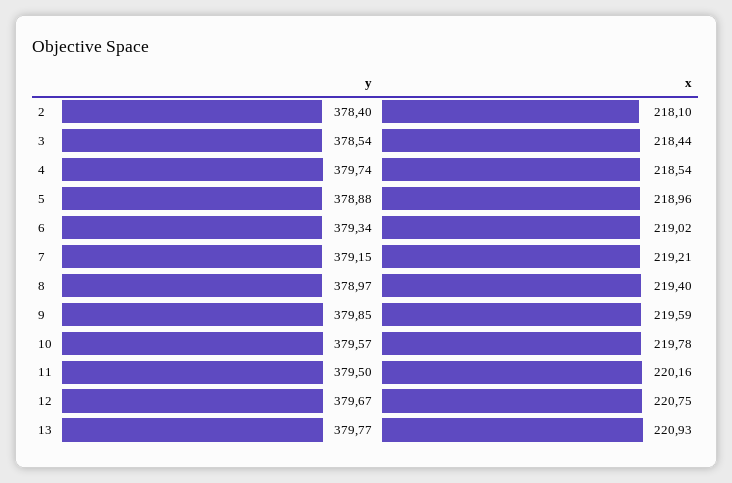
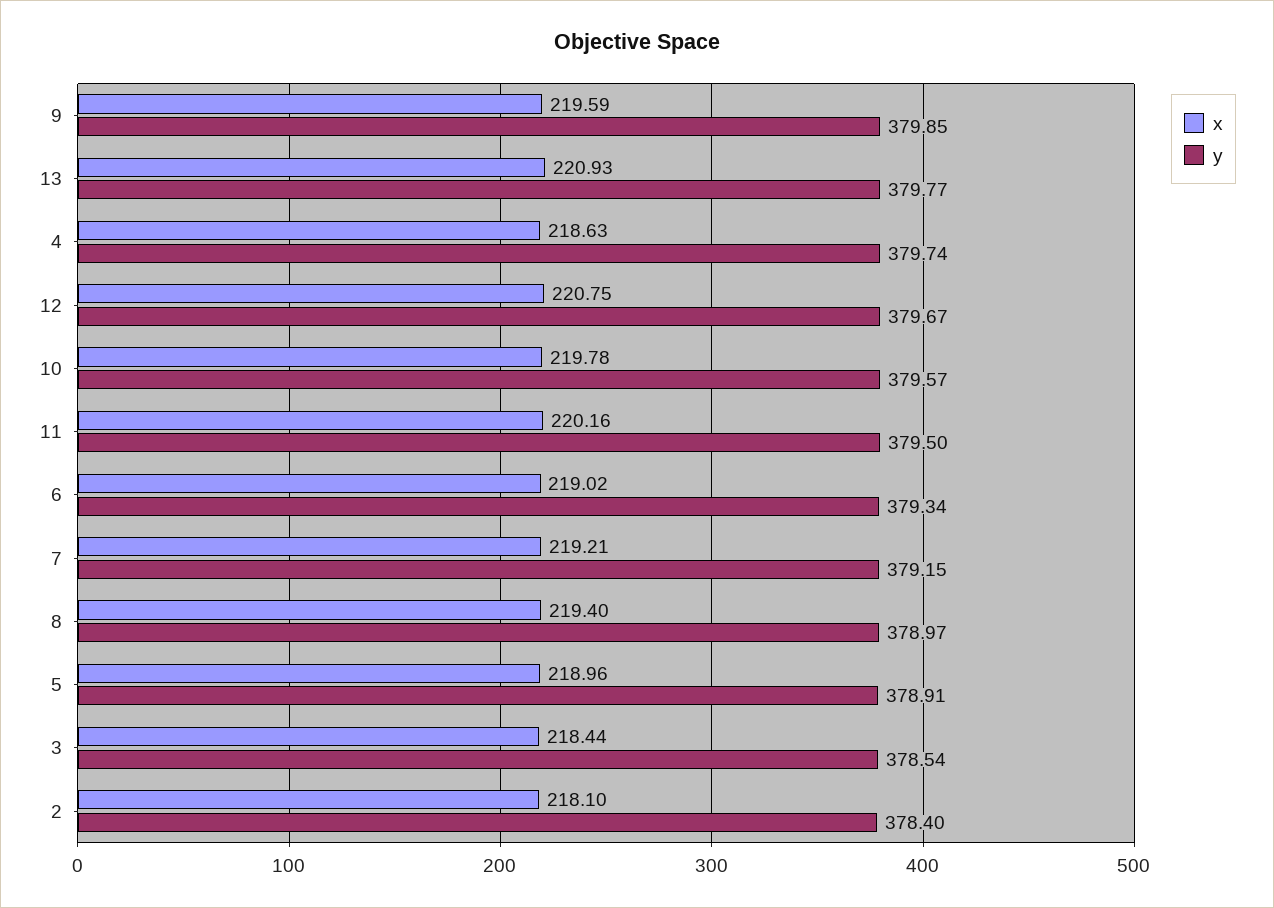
  {
    "y": {
      "2": 378.4,
      "3": 378.54,
      "4": 379.74,
-     "5": 378.88,
+     "5": 378.91,
      "6": 379.34,
      "7": 379.15,
      "8": 378.97,
      "9": 379.85,
      "10": 379.57,
      "11": 379.5,
      "12": 379.67,
      "13": 379.77
    },
    "x": {
      "2": 218.1,
      "3": 218.44,
-     "4": 218.54,
+     "4": 218.63,
      "5": 218.96,
      "6": 219.02,
      "7": 219.21,
      "8": 219.4,
      "9": 219.59,
      "10": 219.78,
      "11": 220.16,
      "12": 220.75,
      "13": 220.93
    }
  }

